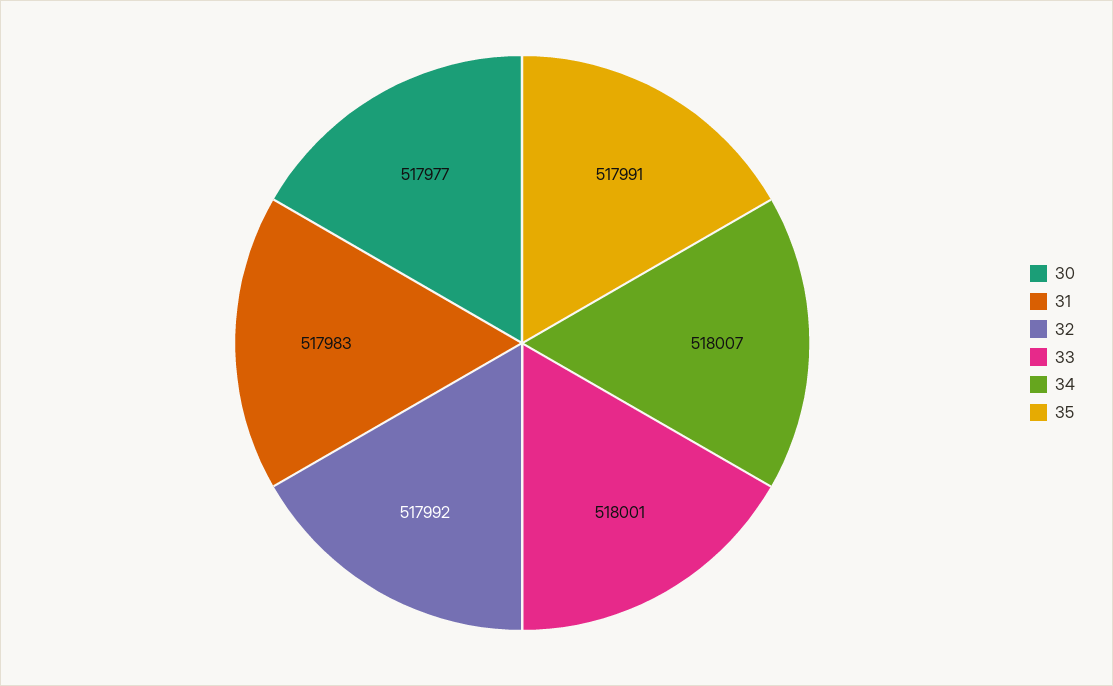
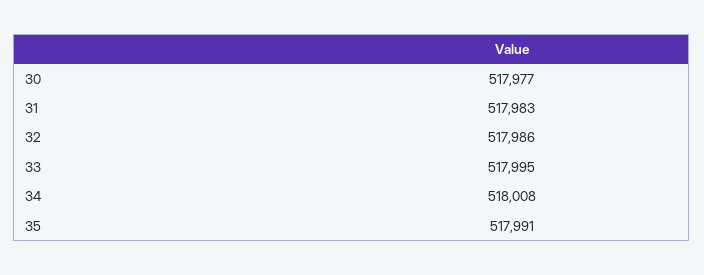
  {
    "30": 517977,
    "31": 517983,
-   "32": 517992,
+   "32": 517986,
-   "33": 518001,
+   "33": 517995,
-   "34": 518007,
+   "34": 518008,
    "35": 517991
  }

